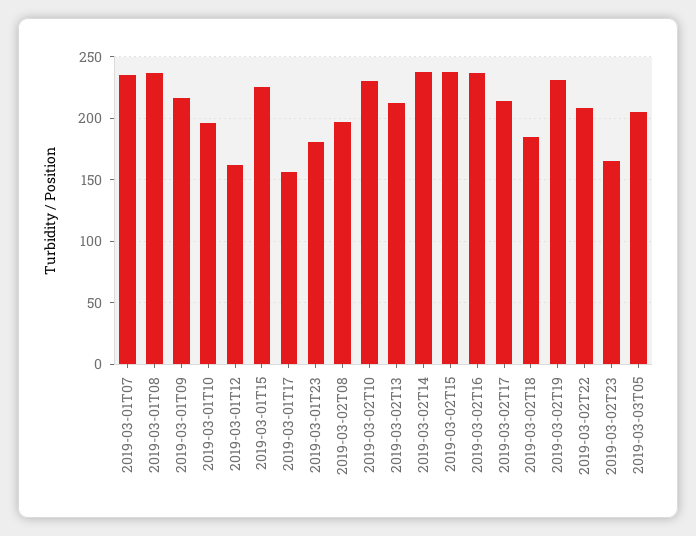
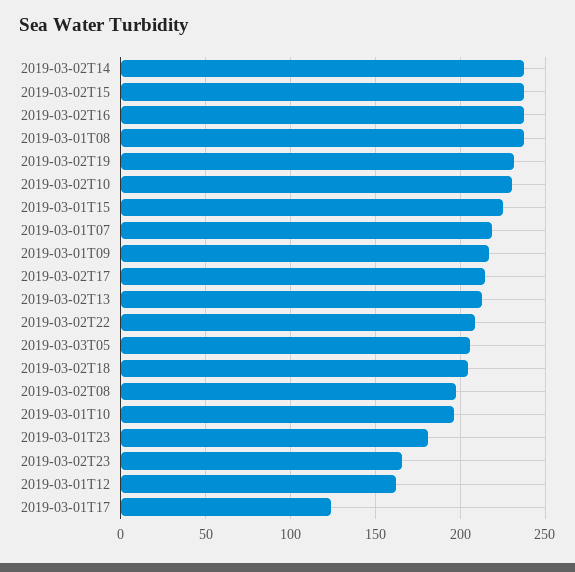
  {
-   "2019-03-01T07": 235,
+   "2019-03-01T07": 220,
    "2019-03-01T08": 235,
    "2019-03-01T09": 215,
    "2019-03-01T10": 195,
    "2019-03-01T12": 160,
    "2019-03-01T15": 225,
-   "2019-03-01T17": 155,
+   "2019-03-01T17": 125,
    "2019-03-01T23": 180,
    "2019-03-02T08": 195,
    "2019-03-02T10": 230,
    "2019-03-02T13": 215,
    "2019-03-02T14": 235,
    "2019-03-02T15": 235,
    "2019-03-02T16": 235,
    "2019-03-02T17": 215,
-   "2019-03-02T18": 185,
+   "2019-03-02T18": 205,
    "2019-03-02T19": 230,
    "2019-03-02T22": 210,
    "2019-03-02T23": 165,
    "2019-03-03T05": 205
  }

